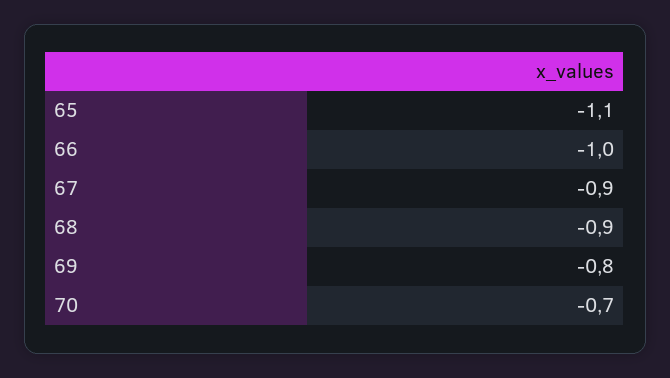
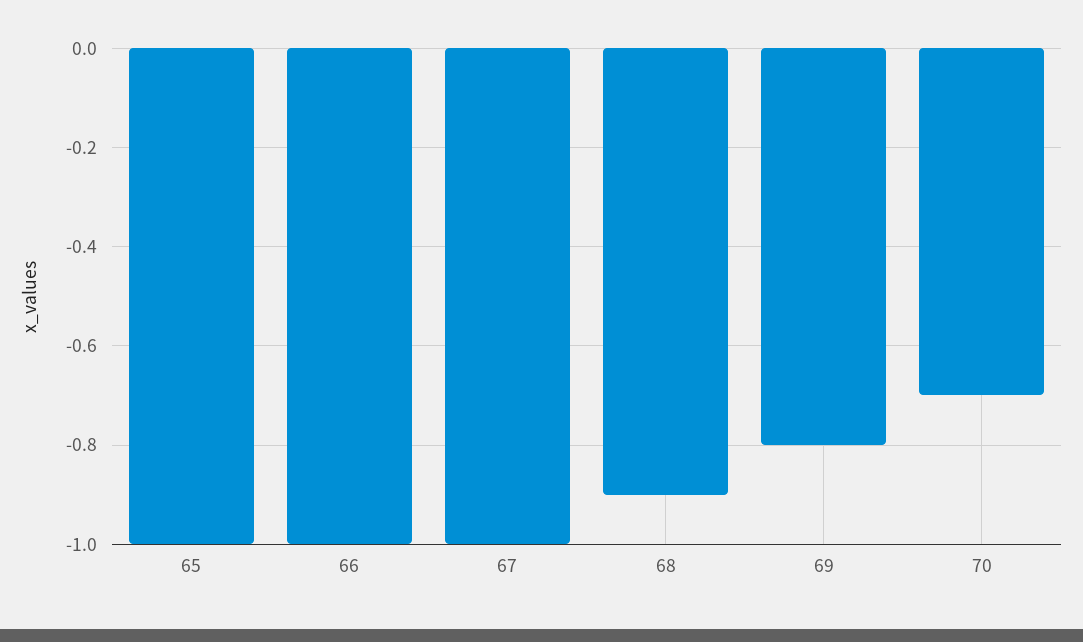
  {
-   "65": -1.1,
+   "65": -1,
    "66": -1,
-   "67": -0.9,
+   "67": -1,
    "68": -0.9,
    "69": -0.8,
    "70": -0.7
  }

